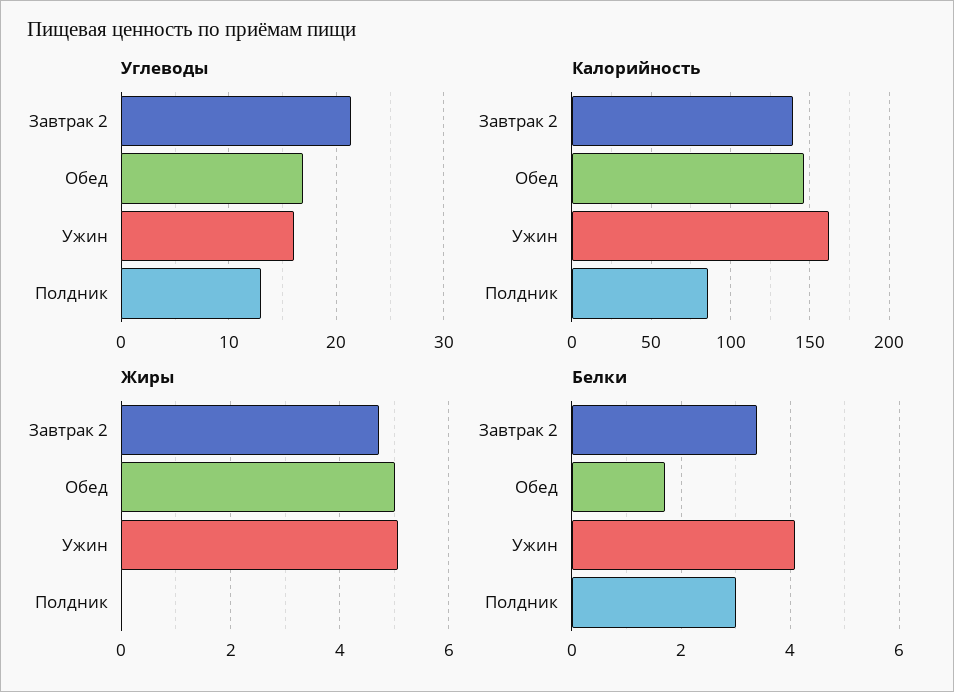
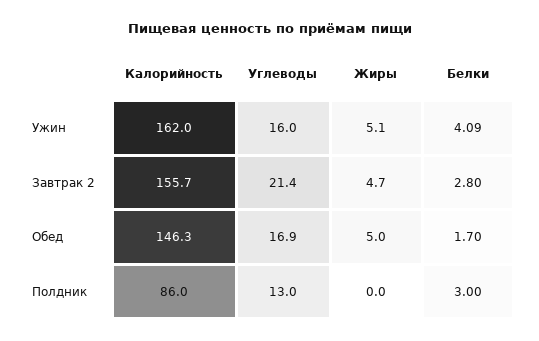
  {
    "Углеводы": {
      "Завтрак 2": 21.4,
      "Обед": 16.9,
      "Ужин": 16,
      "Полдник": 13
    },
    "Калорийность": {
-     "Завтрак 2": 140,
+     "Завтрак 2": 155.7,
      "Обед": 146.3,
      "Ужин": 162,
      "Полдник": 86
    },
    "Жиры": {
      "Завтрак 2": 4.7,
      "Обед": 5,
      "Ужин": 5.1,
      "Полдник": 0
    },
    "Белки": {
-     "Завтрак 2": 3.4,
+     "Завтрак 2": 2.8,
      "Обед": 1.7,
      "Ужин": 4.09,
      "Полдник": 3
    }
  }

